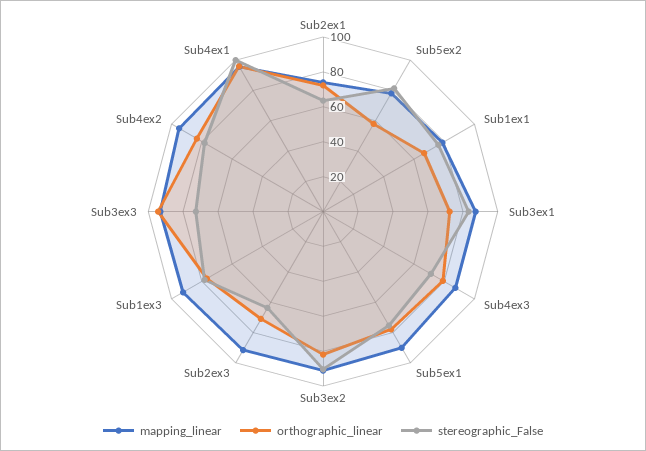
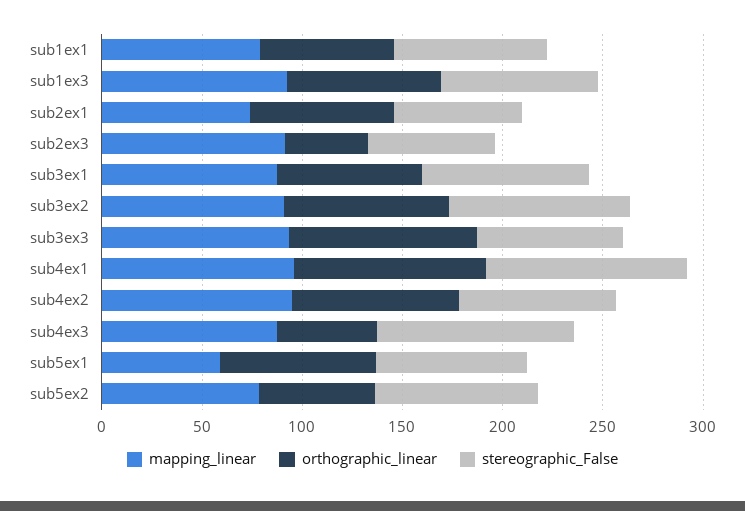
  {
    "mapping_linear": {
      "Sub2ex1": 75,
      "Sub5ex2": 80,
      "Sub1ex1": 80,
      "Sub3ex1": 85,
      "Sub4ex3": 85,
-     "Sub5ex1": 90,
+     "Sub5ex1": 60,
      "Sub3ex2": 90,
      "Sub2ex3": 90,
      "Sub1ex3": 90,
      "Sub3ex3": 95,
      "Sub4ex2": 95,
      "Sub4ex1": 95
    },
    "orthographic_linear": {
      "Sub2ex1": 70,
      "Sub5ex2": 60,
      "Sub1ex1": 65,
      "Sub3ex1": 70,
-     "Sub4ex3": 80,
+     "Sub4ex3": 50,
      "Sub5ex1": 80,
      "Sub3ex2": 80,
-     "Sub2ex3": 70,
+     "Sub2ex3": 40,
      "Sub1ex3": 75,
      "Sub3ex3": 95,
      "Sub4ex2": 85,
      "Sub4ex1": 95
    },
    "stereographic_False": {
      "Sub2ex1": 65,
      "Sub5ex2": 80,
      "Sub1ex1": 75,
      "Sub3ex1": 85,
-     "Sub4ex3": 70,
+     "Sub4ex3": 100,
      "Sub5ex1": 75,
      "Sub3ex2": 90,
      "Sub2ex3": 65,
      "Sub1ex3": 80,
      "Sub3ex3": 75,
      "Sub4ex2": 80,
      "Sub4ex1": 100
    }
  }

